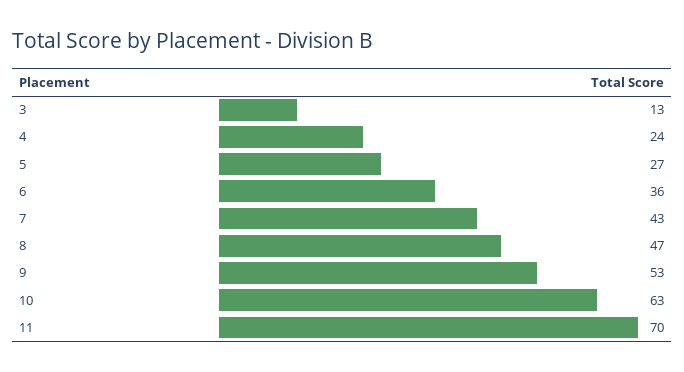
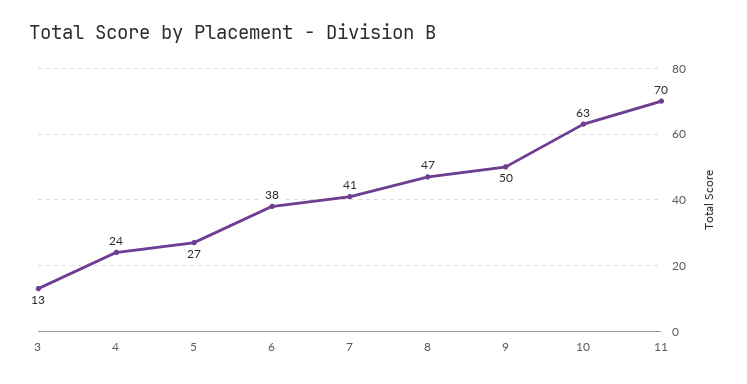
  {
    "3": 13,
    "4": 24,
    "5": 27,
-   "6": 36,
+   "6": 38,
-   "7": 43,
+   "7": 41,
    "8": 47,
-   "9": 53,
+   "9": 50,
    "10": 63,
    "11": 70
  }

